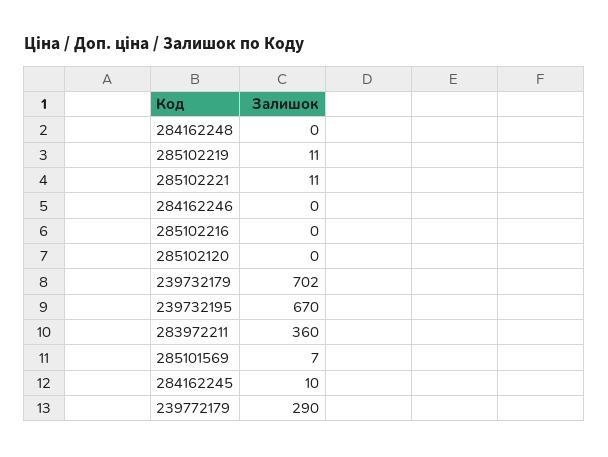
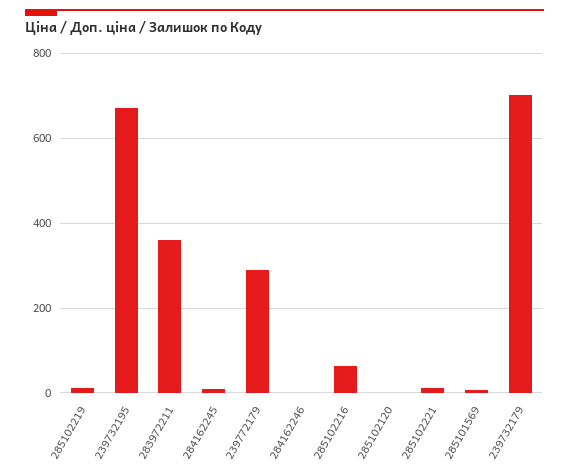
  {
-   "284162248": 0,
    "285102219": 11,
    "285102221": 11,
    "284162246": 0,
-   "285102216": 0,
+   "285102216": 60,
    "285102120": 0,
    "239732179": 702,
    "239732195": 670,
    "283972211": 360,
    "285101569": 7,
    "284162245": 10,
    "239772179": 290
  }

